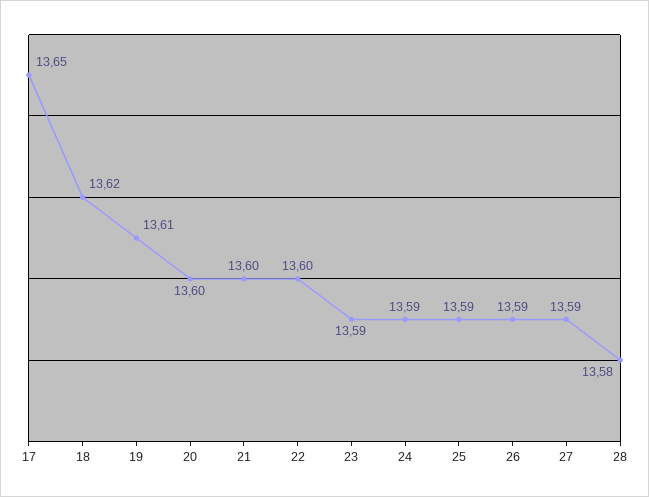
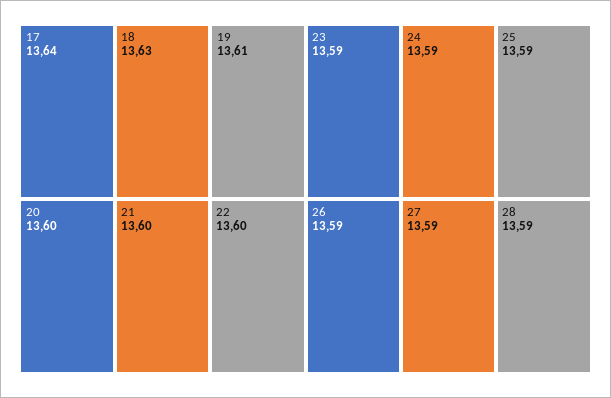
  {
-   "17": 13.65,
+   "17": 13.64,
-   "18": 13.62,
+   "18": 13.63,
    "19": 13.61,
    "20": 13.6,
    "21": 13.6,
    "22": 13.6,
    "23": 13.59,
    "24": 13.59,
    "25": 13.59,
    "26": 13.59,
    "27": 13.59,
-   "28": 13.58
+   "28": 13.59
  }

